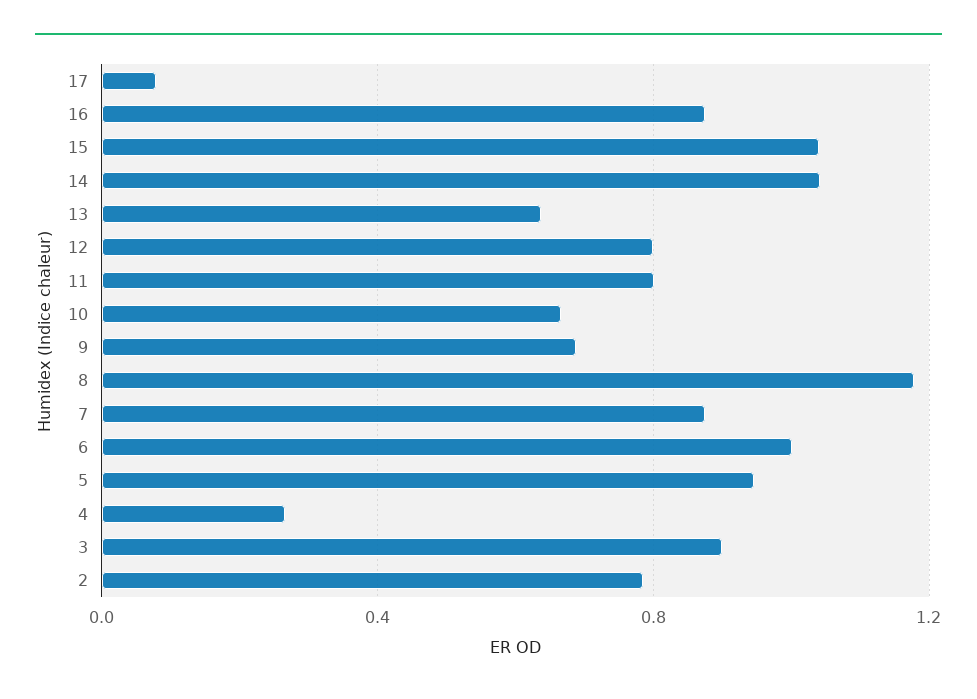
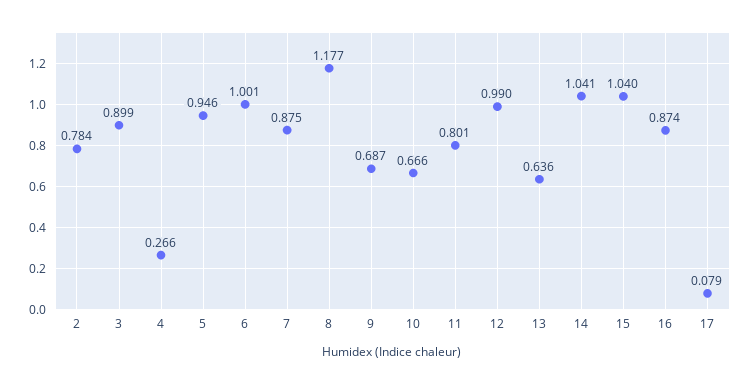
  {
    "17": 0.079,
    "16": 0.874,
    "15": 1.04,
    "14": 1.041,
    "13": 0.636,
-   "12": 0.8,
+   "12": 0.99,
    "11": 0.801,
    "10": 0.666,
    "9": 0.687,
    "8": 1.177,
    "7": 0.875,
    "6": 1.001,
    "5": 0.946,
    "4": 0.266,
    "3": 0.899,
    "2": 0.784
  }

